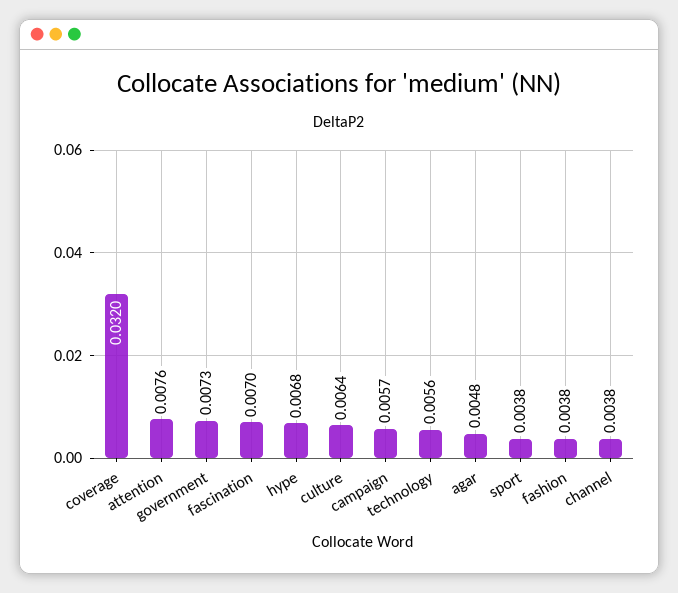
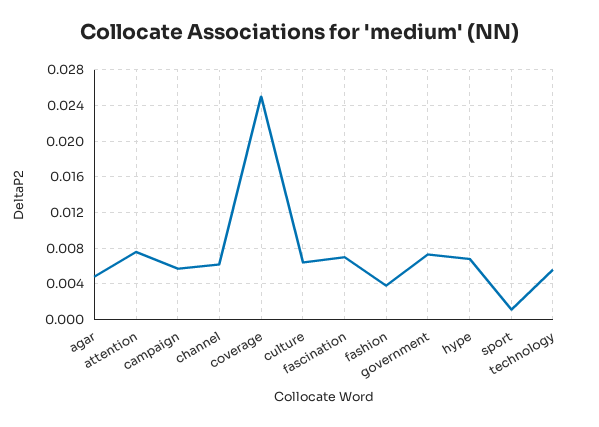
  {
-   "coverage": 0.032,
+   "coverage": 0.025,
    "attention": 0.0076,
    "government": 0.0073,
    "fascination": 0.007,
    "hype": 0.0068,
    "culture": 0.0064,
    "campaign": 0.0057,
    "technology": 0.0056,
    "agar": 0.0048,
-   "sport": 0.0038,
+   "sport": 0.001,
    "fashion": 0.0038,
-   "channel": 0.0038
+   "channel": 0.006
  }

